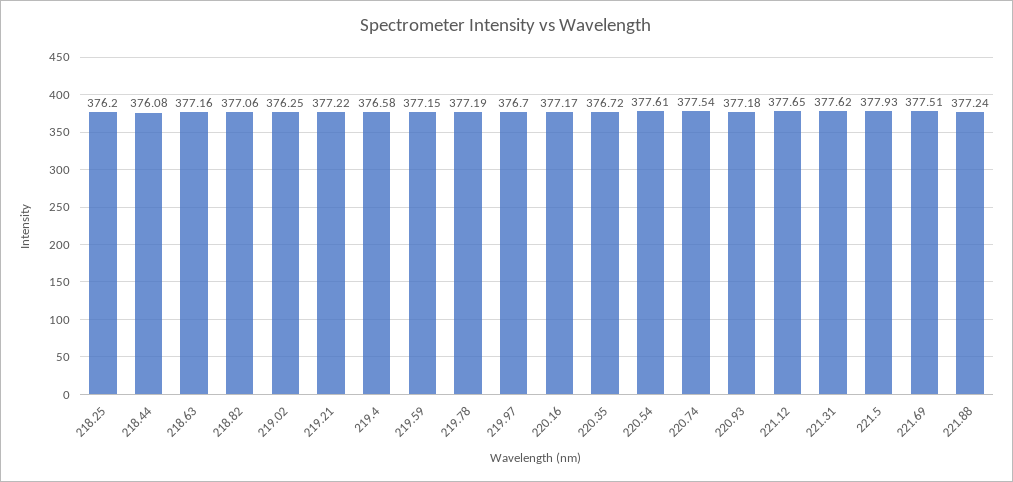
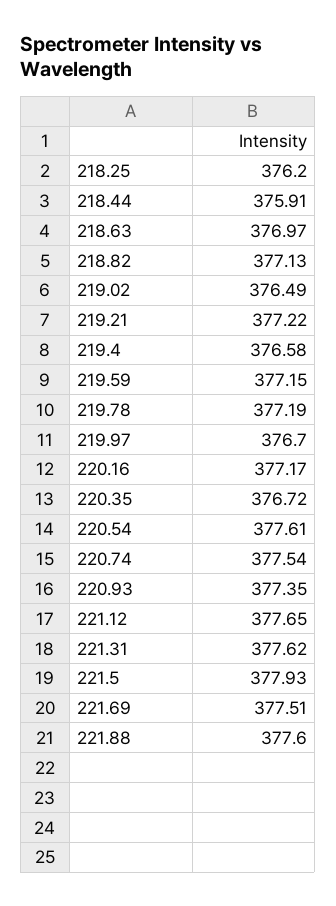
  {
    "218.25": 376.2,
-   "218.44": 376.08,
+   "218.44": 375.91,
-   "218.63": 377.16,
+   "218.63": 376.97,
-   "218.82": 377.06,
+   "218.82": 377.13,
-   "219.02": 376.25,
+   "219.02": 376.49,
    "219.21": 377.22,
    "219.4": 376.58,
    "219.59": 377.15,
    "219.78": 377.19,
    "219.97": 376.7,
    "220.16": 377.17,
    "220.35": 376.72,
    "220.54": 377.61,
    "220.74": 377.54,
-   "220.93": 377.18,
+   "220.93": 377.35,
    "221.12": 377.65,
    "221.31": 377.62,
    "221.5": 377.93,
    "221.69": 377.51,
-   "221.88": 377.24
+   "221.88": 377.6
  }

